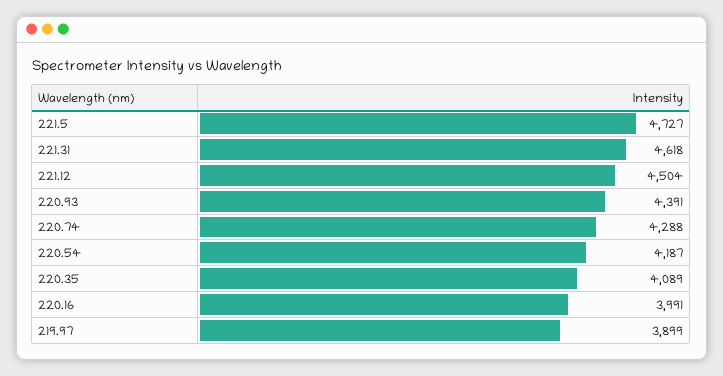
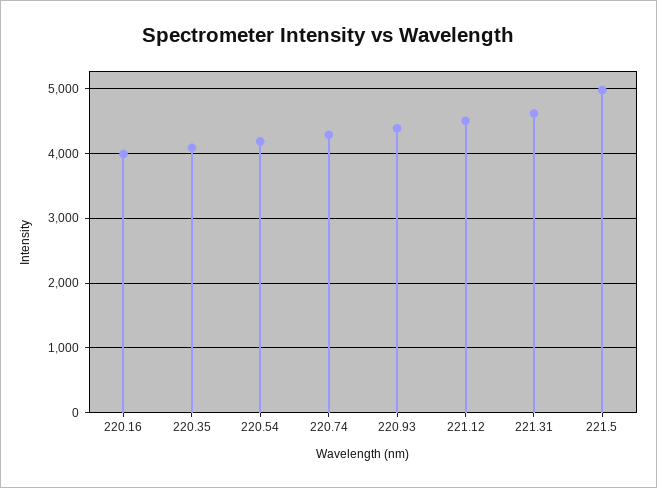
  {
-   "221.5": 4727,
+   "221.5": 5000,
    "221.31": 4618,
    "221.12": 4504,
    "220.93": 4391,
    "220.74": 4288,
    "220.54": 4187,
    "220.35": 4089,
-   "220.16": 3991,
+   "220.16": 3991
-   "219.97": 3899
  }

